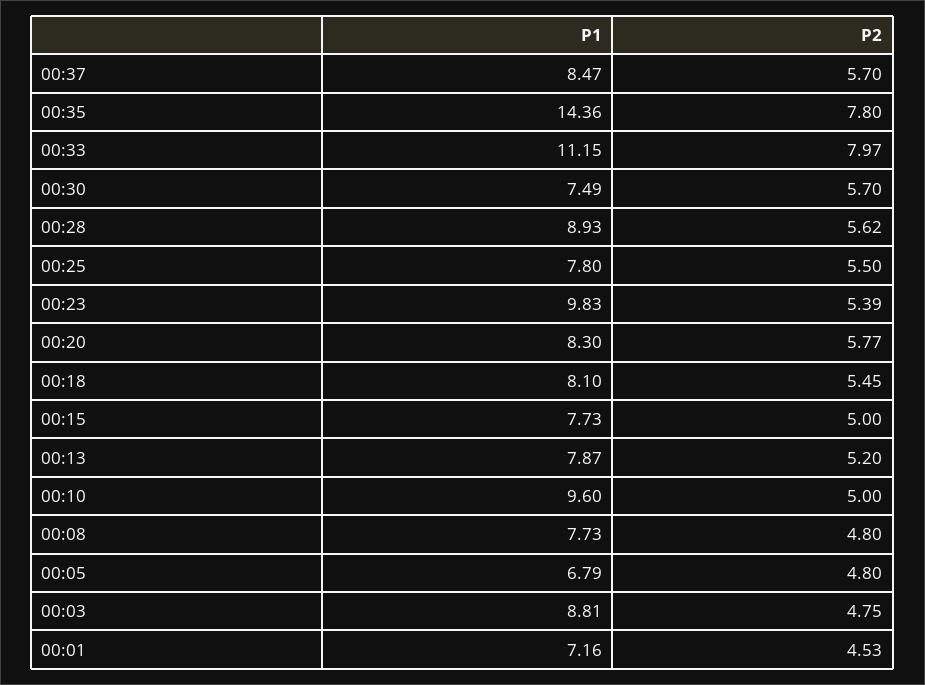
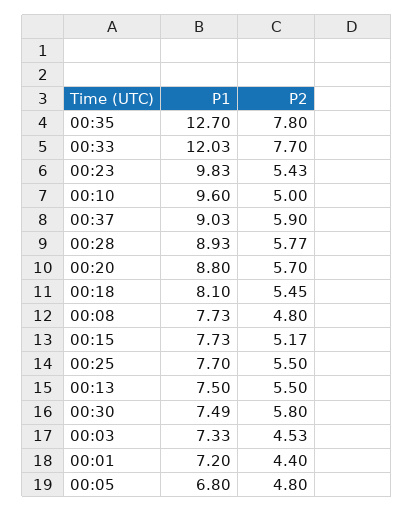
  {
    "P1": {
-     "00:37": 8.47,
+     "00:37": 9.03,
-     "00:35": 14.36,
+     "00:35": 12.7,
-     "00:33": 11.15,
+     "00:33": 12.03,
      "00:30": 7.49,
      "00:28": 8.93,
-     "00:25": 7.8,
+     "00:25": 7.7,
      "00:23": 9.83,
-     "00:20": 8.3,
+     "00:20": 8.8,
      "00:18": 8.1,
      "00:15": 7.73,
-     "00:13": 7.87,
+     "00:13": 7.5,
      "00:10": 9.6,
      "00:08": 7.73,
-     "00:05": 6.79,
+     "00:05": 6.8,
-     "00:03": 8.81,
+     "00:03": 7.33,
-     "00:01": 7.16
+     "00:01": 7.2
    },
    "P2": {
-     "00:37": 5.7,
+     "00:37": 5.9,
      "00:35": 7.8,
-     "00:33": 7.97,
+     "00:33": 7.7,
-     "00:30": 5.7,
+     "00:30": 5.8,
-     "00:28": 5.62,
+     "00:28": 5.77,
      "00:25": 5.5,
-     "00:23": 5.39,
+     "00:23": 5.43,
-     "00:20": 5.77,
+     "00:20": 5.7,
      "00:18": 5.45,
-     "00:15": 5,
+     "00:15": 5.17,
-     "00:13": 5.2,
+     "00:13": 5.5,
      "00:10": 5,
      "00:08": 4.8,
      "00:05": 4.8,
-     "00:03": 4.75,
+     "00:03": 4.53,
-     "00:01": 4.53
+     "00:01": 4.4
    }
  }

